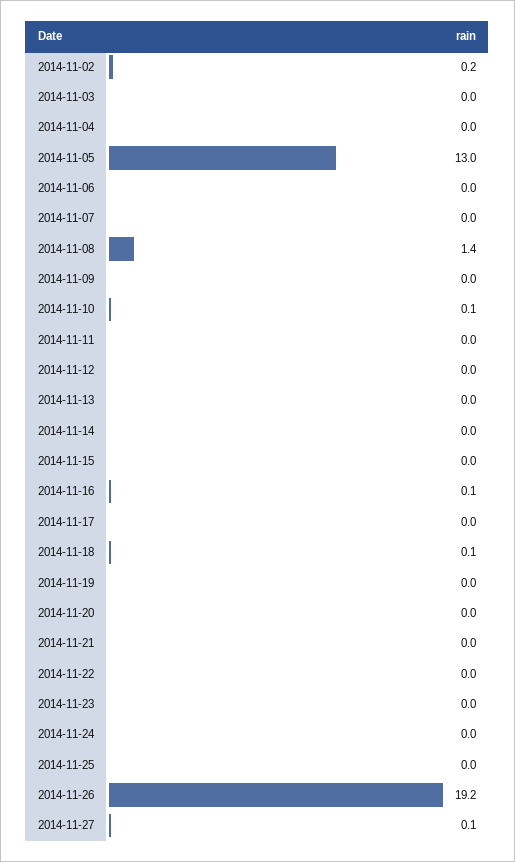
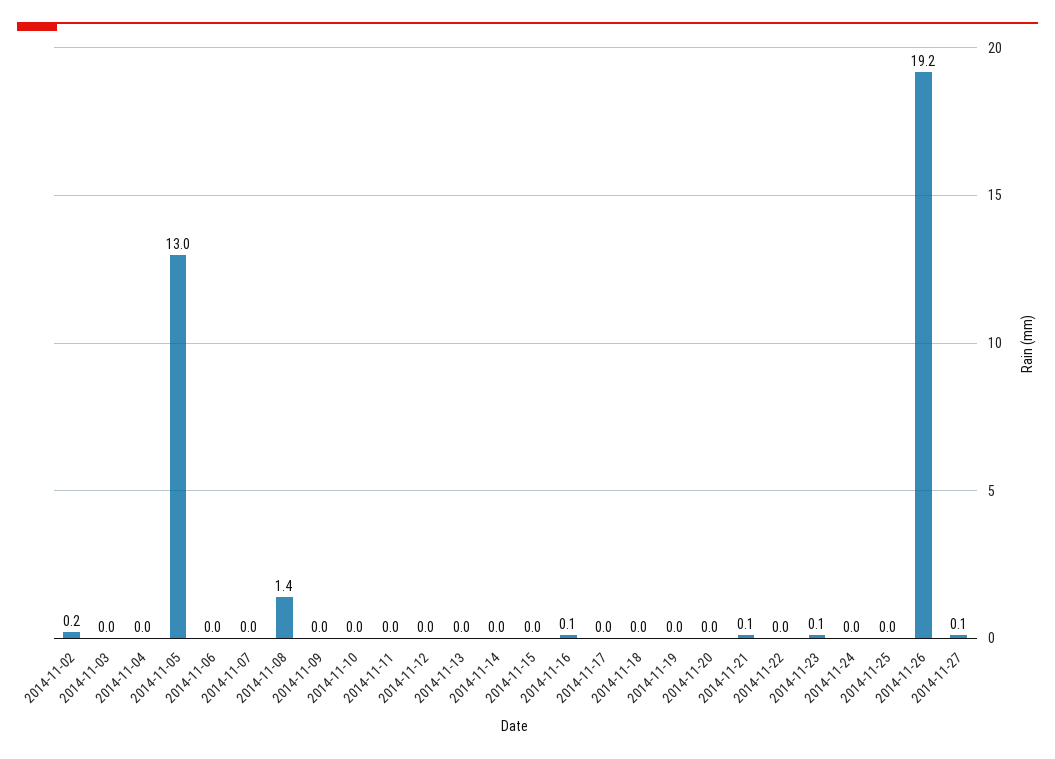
  {
    "2014-11-02": 0.2,
    "2014-11-03": 0,
    "2014-11-04": 0,
    "2014-11-05": 13,
    "2014-11-06": 0,
    "2014-11-07": 0,
    "2014-11-08": 1.4,
    "2014-11-09": 0,
-   "2014-11-10": 0.1,
+   "2014-11-10": 0,
    "2014-11-11": 0,
    "2014-11-12": 0,
    "2014-11-13": 0,
    "2014-11-14": 0,
    "2014-11-15": 0,
    "2014-11-16": 0.1,
    "2014-11-17": 0,
-   "2014-11-18": 0.1,
+   "2014-11-18": 0,
    "2014-11-19": 0,
    "2014-11-20": 0,
-   "2014-11-21": 0,
+   "2014-11-21": 0.1,
    "2014-11-22": 0,
-   "2014-11-23": 0,
+   "2014-11-23": 0.1,
    "2014-11-24": 0,
    "2014-11-25": 0,
    "2014-11-26": 19.2,
    "2014-11-27": 0.1
  }

